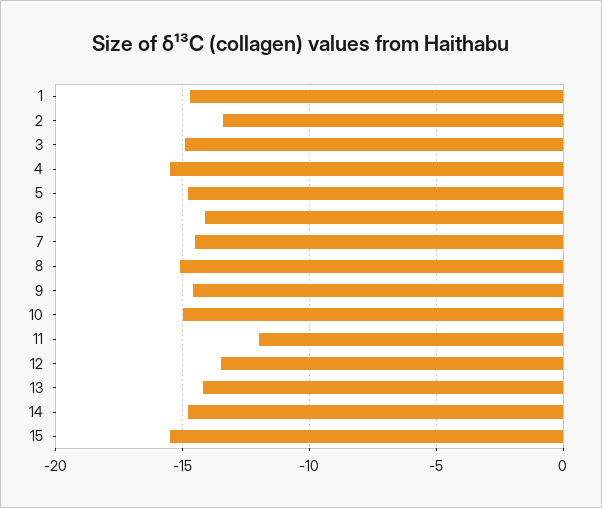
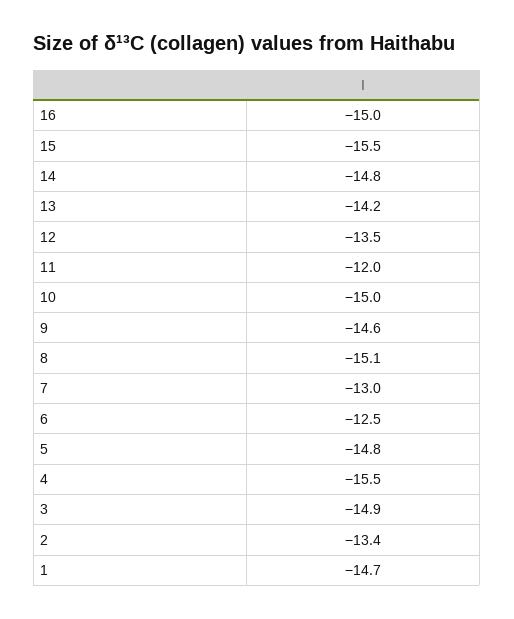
  {
    "1": -14.7,
    "2": -13.4,
    "3": -14.9,
    "4": -15.5,
    "5": -14.8,
-   "6": -14,
+   "6": -12.5,
-   "7": -14.5,
+   "7": -13,
    "8": -15.1,
    "9": -14.6,
    "10": -15,
    "11": -12,
    "12": -13.5,
    "13": -14.2,
    "14": -14.8,
-   "15": -15.5
+   "15": -15.5,
+   "16": -15
  }

